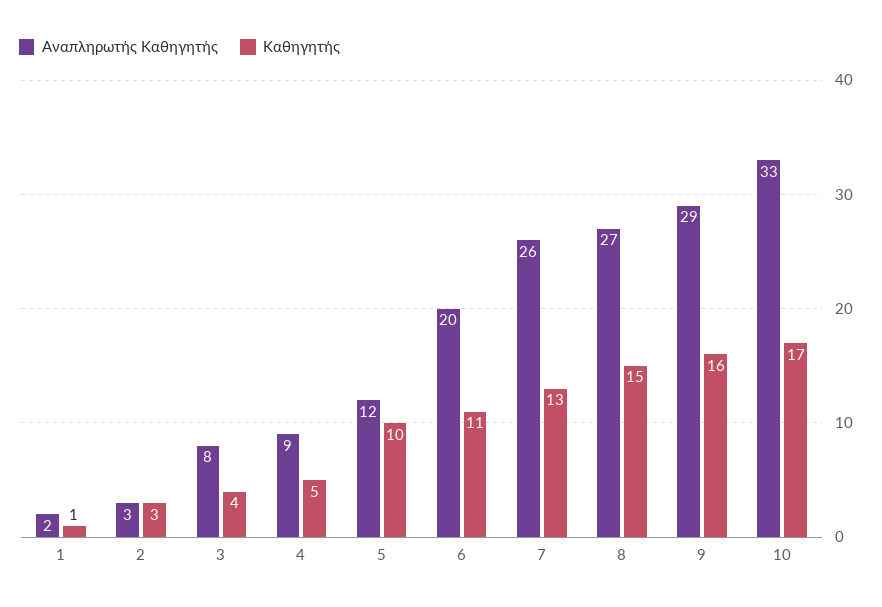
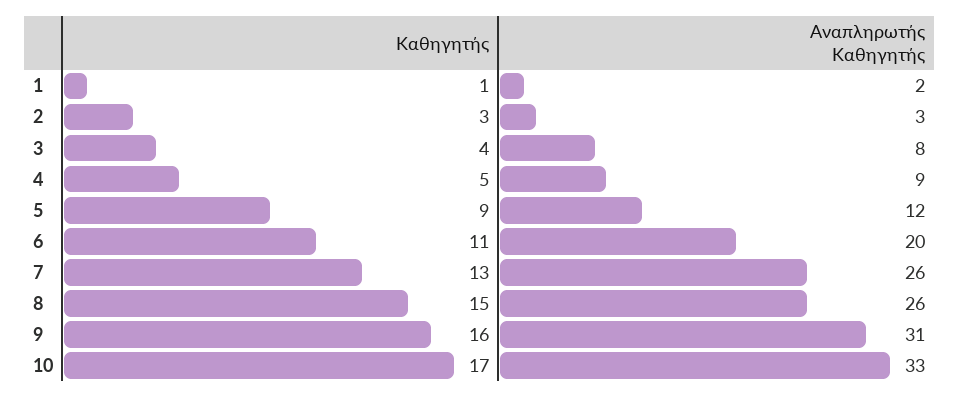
  {
    "Αναπληρωτής Καθηγητής": {
      "1": 2,
      "2": 3,
      "3": 8,
      "4": 9,
      "5": 12,
      "6": 20,
      "7": 26,
-     "8": 27,
+     "8": 26,
-     "9": 29,
+     "9": 31,
      "10": 33
    },
    "Καθηγητής": {
      "1": 1,
      "2": 3,
      "3": 4,
      "4": 5,
-     "5": 10,
+     "5": 9,
      "6": 11,
      "7": 13,
      "8": 15,
      "9": 16,
      "10": 17
    }
  }

